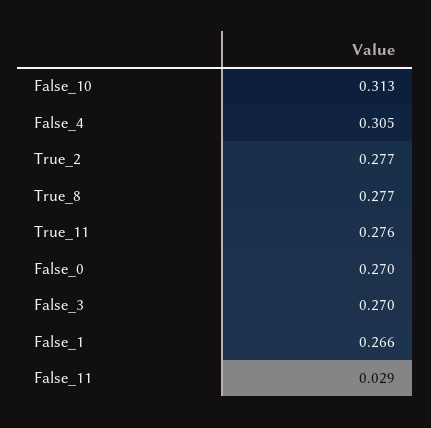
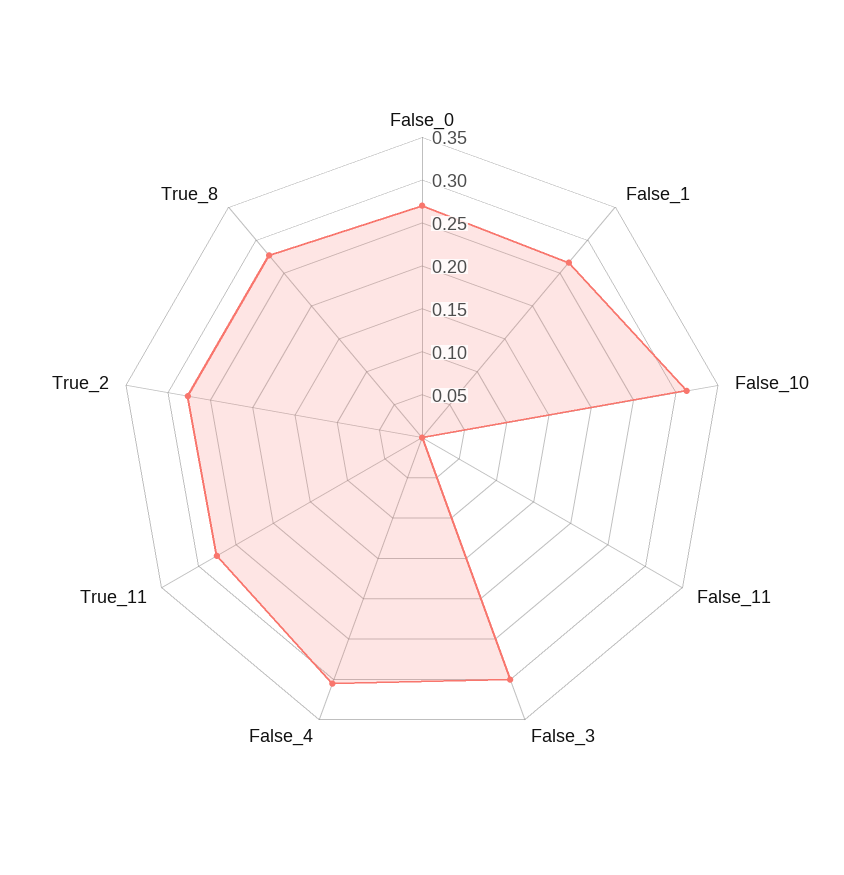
  {
    "False_10": 0.313,
    "False_4": 0.305,
    "True_2": 0.277,
    "True_8": 0.277,
    "True_11": 0.276,
    "False_0": 0.27,
-   "False_3": 0.27,
+   "False_3": 0.3,
    "False_1": 0.266,
-   "False_11": 0.029
+   "False_11": 0
  }

